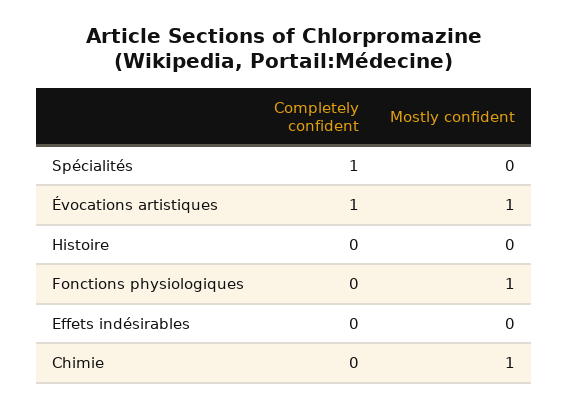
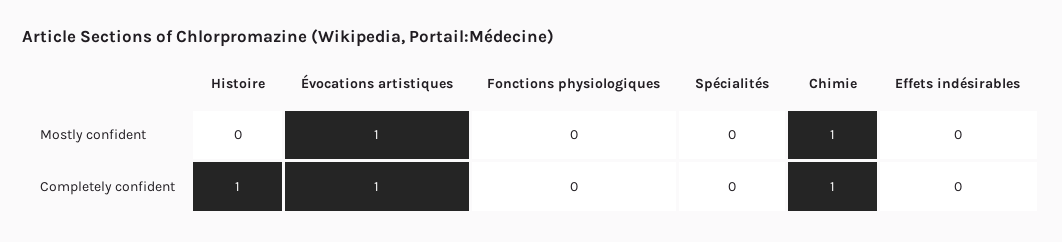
  {
    "Completely confident": {
-     "Spécialités": 1,
+     "Spécialités": 0,
      "Évocations artistiques": 1,
-     "Histoire": 0,
+     "Histoire": 1,
      "Fonctions physiologiques": 0,
      "Effets indésirables": 0,
-     "Chimie": 0
+     "Chimie": 1
    },
    "Mostly confident": {
      "Spécialités": 0,
      "Évocations artistiques": 1,
      "Histoire": 0,
-     "Fonctions physiologiques": 1,
+     "Fonctions physiologiques": 0,
      "Effets indésirables": 0,
      "Chimie": 1
    }
  }

